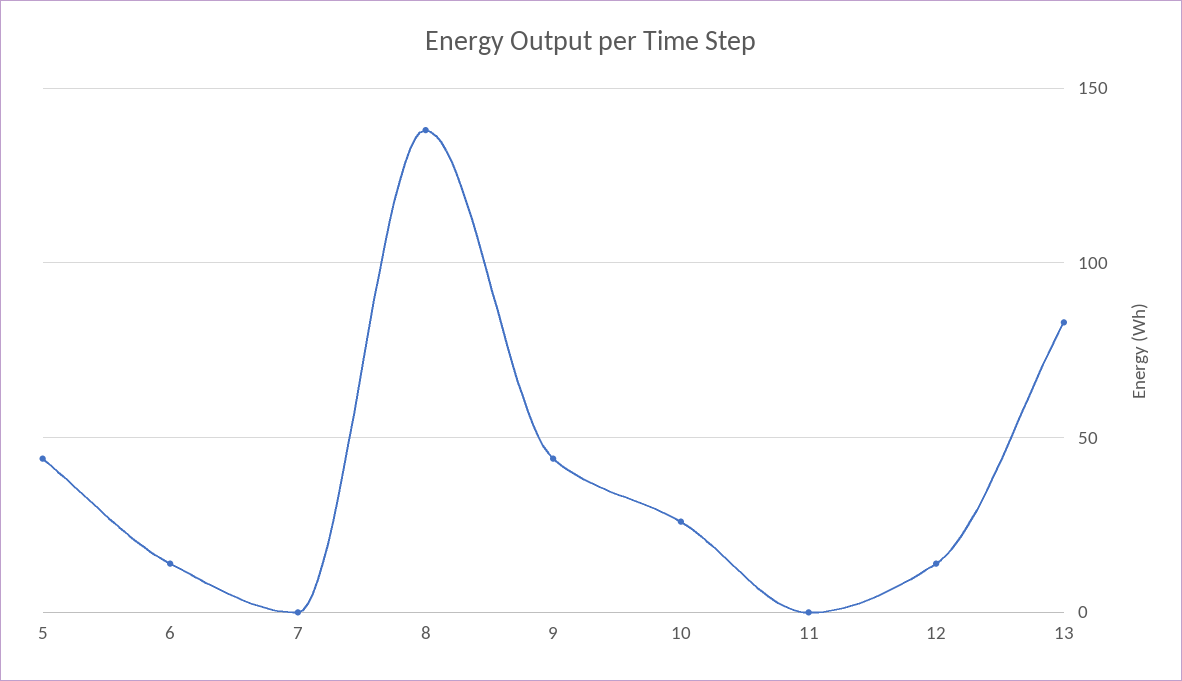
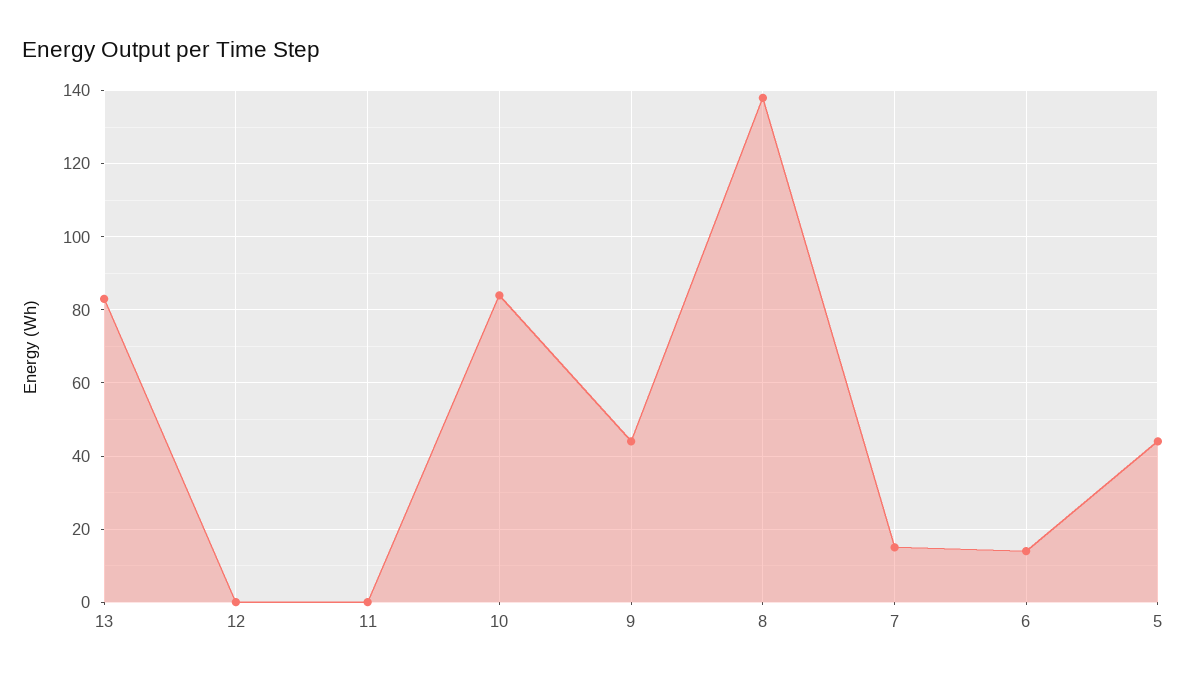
  {
    "5": 45,
    "6": 15,
-   "7": 0,
+   "7": 15,
    "8": 140,
    "9": 45,
-   "10": 25,
+   "10": 85,
    "11": 0,
-   "12": 15,
+   "12": 0,
    "13": 85
  }

